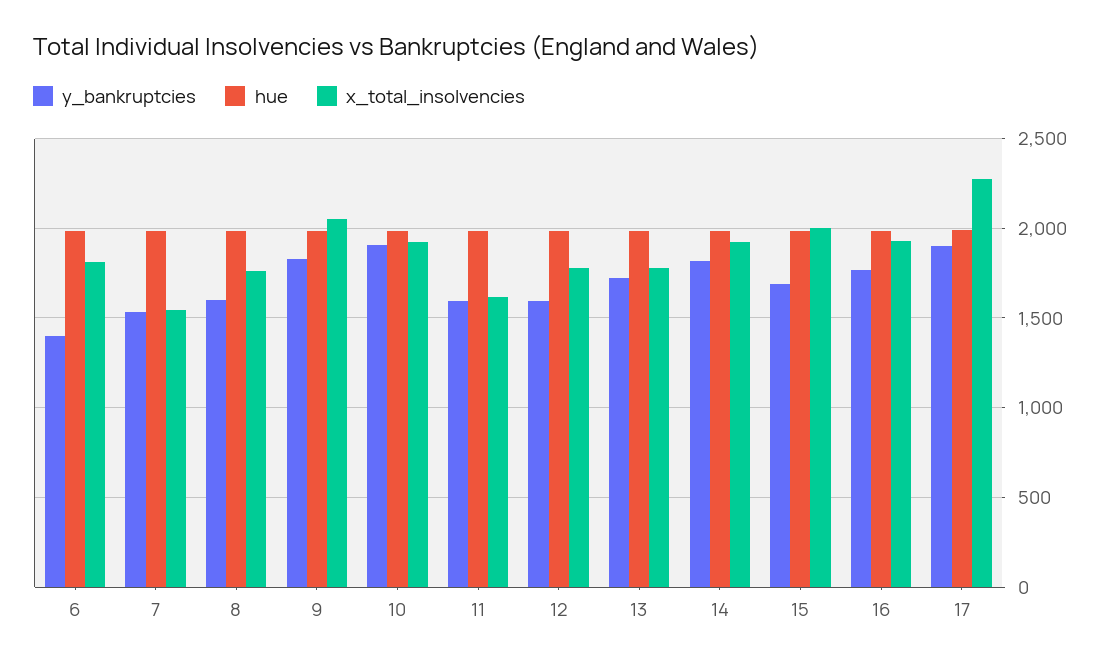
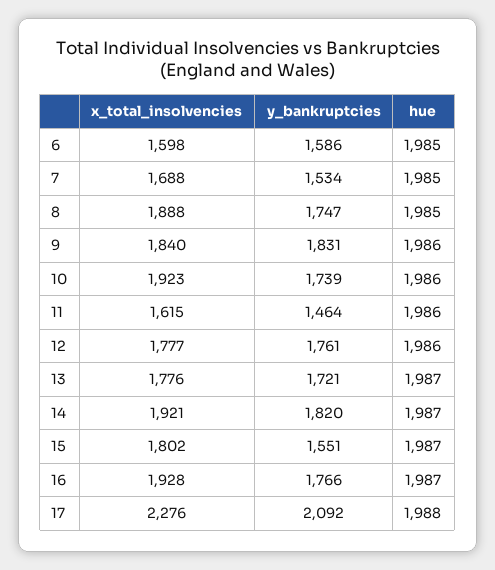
  {
    "y_bankruptcies": {
-     "6": 1400,
+     "6": 1586,
      "7": 1534,
-     "8": 1600,
+     "8": 1747,
      "9": 1831,
-     "10": 1900,
+     "10": 1739,
-     "11": 1600,
+     "11": 1464,
-     "12": 1600,
+     "12": 1761,
      "13": 1721,
      "14": 1820,
-     "15": 1700,
+     "15": 1551,
      "16": 1766,
-     "17": 1900
+     "17": 2092
    },
    "hue": {
      "6": 1985,
      "7": 1985,
      "8": 1985,
      "9": 1986,
      "10": 1986,
      "11": 1986,
      "12": 1986,
      "13": 1987,
      "14": 1987,
      "15": 1987,
      "16": 1987,
      "17": 1988
    },
    "x_total_insolvencies": {
-     "6": 1800,
+     "6": 1598,
-     "7": 1550,
+     "7": 1688,
-     "8": 1750,
+     "8": 1888,
-     "9": 2050,
+     "9": 1840,
      "10": 1923,
      "11": 1615,
      "12": 1777,
      "13": 1776,
      "14": 1921,
-     "15": 2000,
+     "15": 1802,
      "16": 1928,
      "17": 2276
    }
  }

